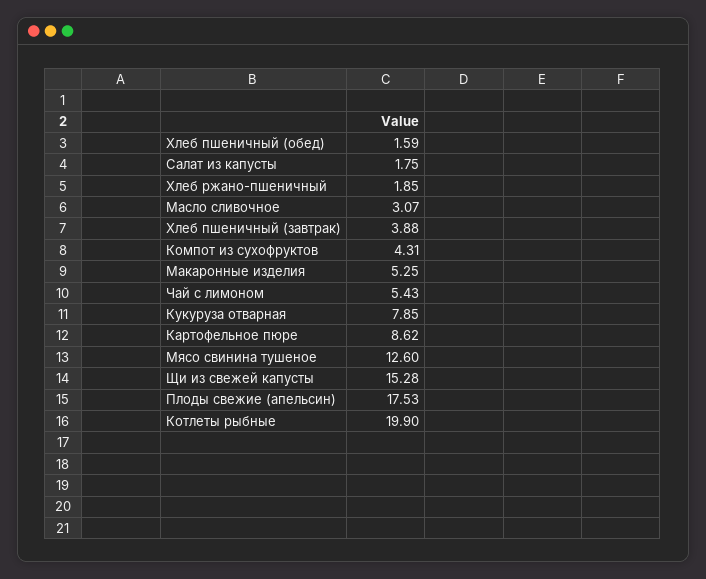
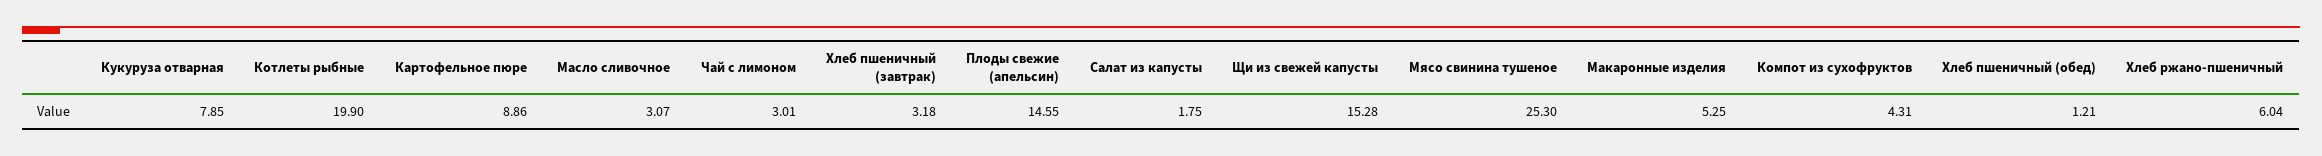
  {
-   "Хлеб пшеничный (обед)": 1.59,
+   "Хлеб пшеничный (обед)": 1.21,
    "Салат из капусты": 1.75,
-   "Хлеб ржано-пшеничный": 1.85,
+   "Хлеб ржано-пшеничный": 6.04,
    "Масло сливочное": 3.07,
-   "Хлеб пшеничный (завтрак)": 3.88,
+   "Хлеб пшеничный (завтрак)": 3.18,
    "Компот из сухофруктов": 4.31,
    "Макаронные изделия": 5.25,
-   "Чай с лимоном": 5.43,
+   "Чай с лимоном": 3.01,
    "Кукуруза отварная": 7.85,
-   "Картофельное пюре": 8.62,
+   "Картофельное пюре": 8.86,
-   "Мясо свинина тушеное": 12.6,
+   "Мясо свинина тушеное": 25.3,
    "Щи из свежей капусты": 15.28,
-   "Плоды свежие (апельсин)": 17.53,
+   "Плоды свежие (апельсин)": 14.55,
    "Котлеты рыбные": 19.9
  }

